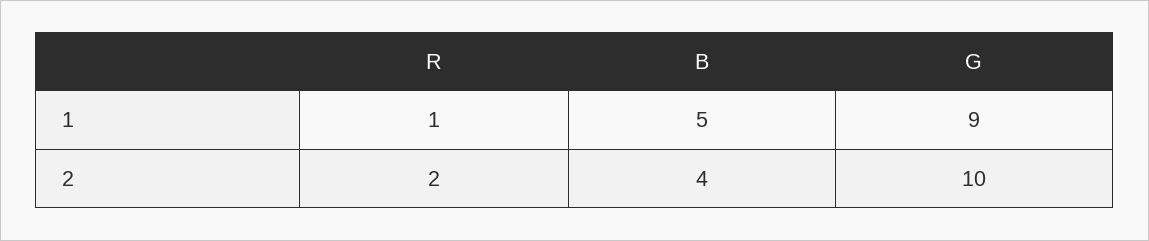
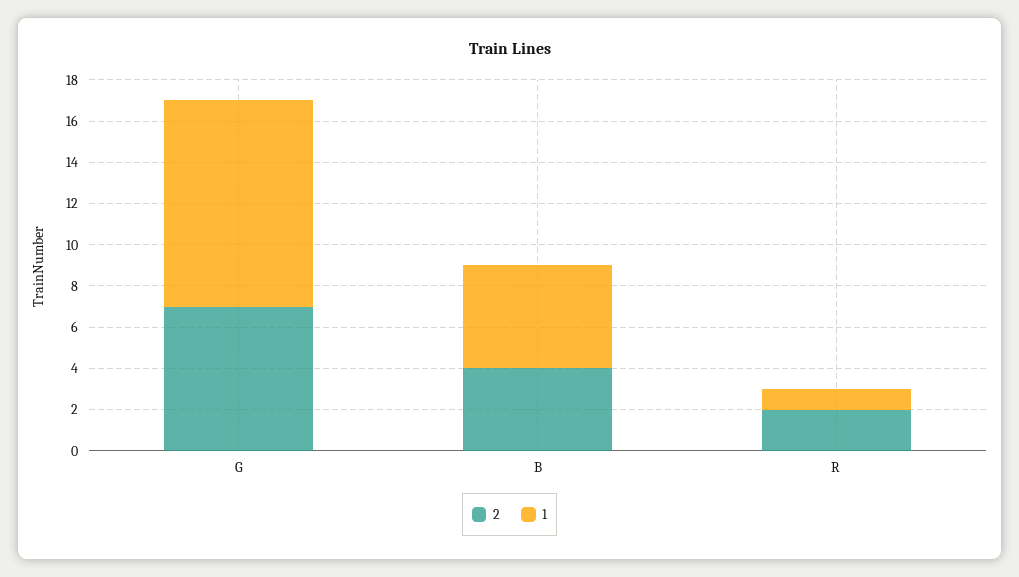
  {
    "1": {
      "R": 1,
      "B": 5,
-     "G": 9
+     "G": 10
    },
    "2": {
      "R": 2,
      "B": 4,
-     "G": 10
+     "G": 7
    }
  }

